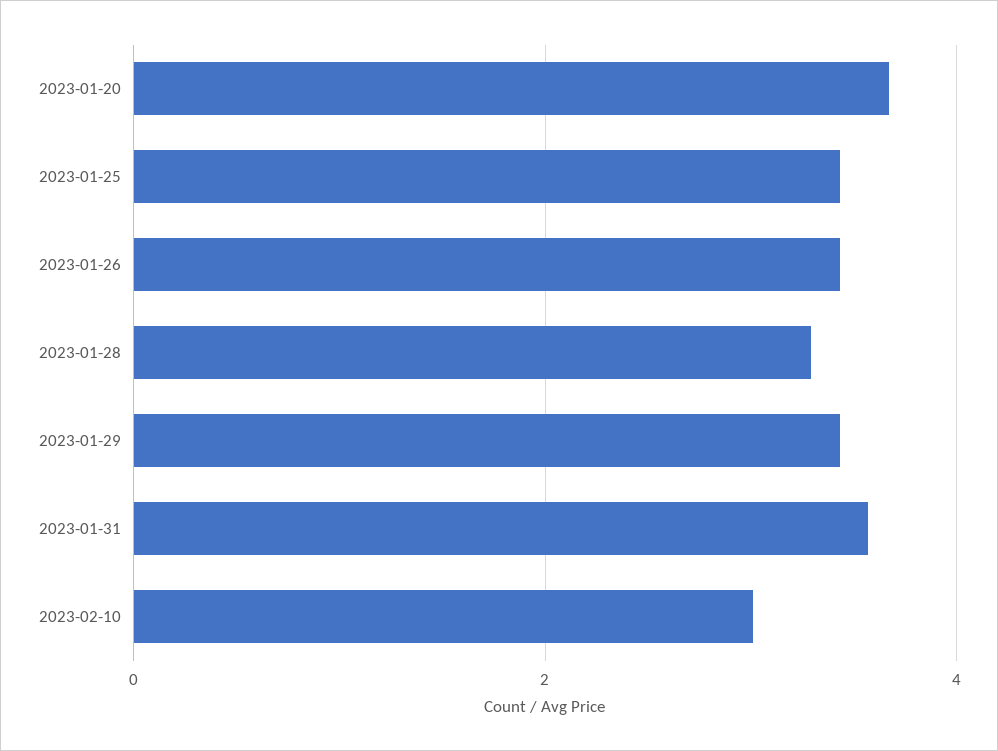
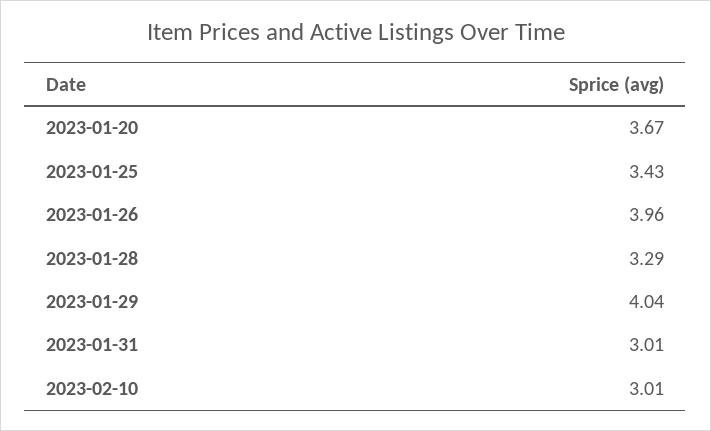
  {
    "2023-01-20": 3.67,
    "2023-01-25": 3.43,
-   "2023-01-26": 3.4,
+   "2023-01-26": 3.96,
    "2023-01-28": 3.29,
-   "2023-01-29": 3.4,
+   "2023-01-29": 4.04,
-   "2023-01-31": 3.6,
+   "2023-01-31": 3.01,
    "2023-02-10": 3.01
  }

